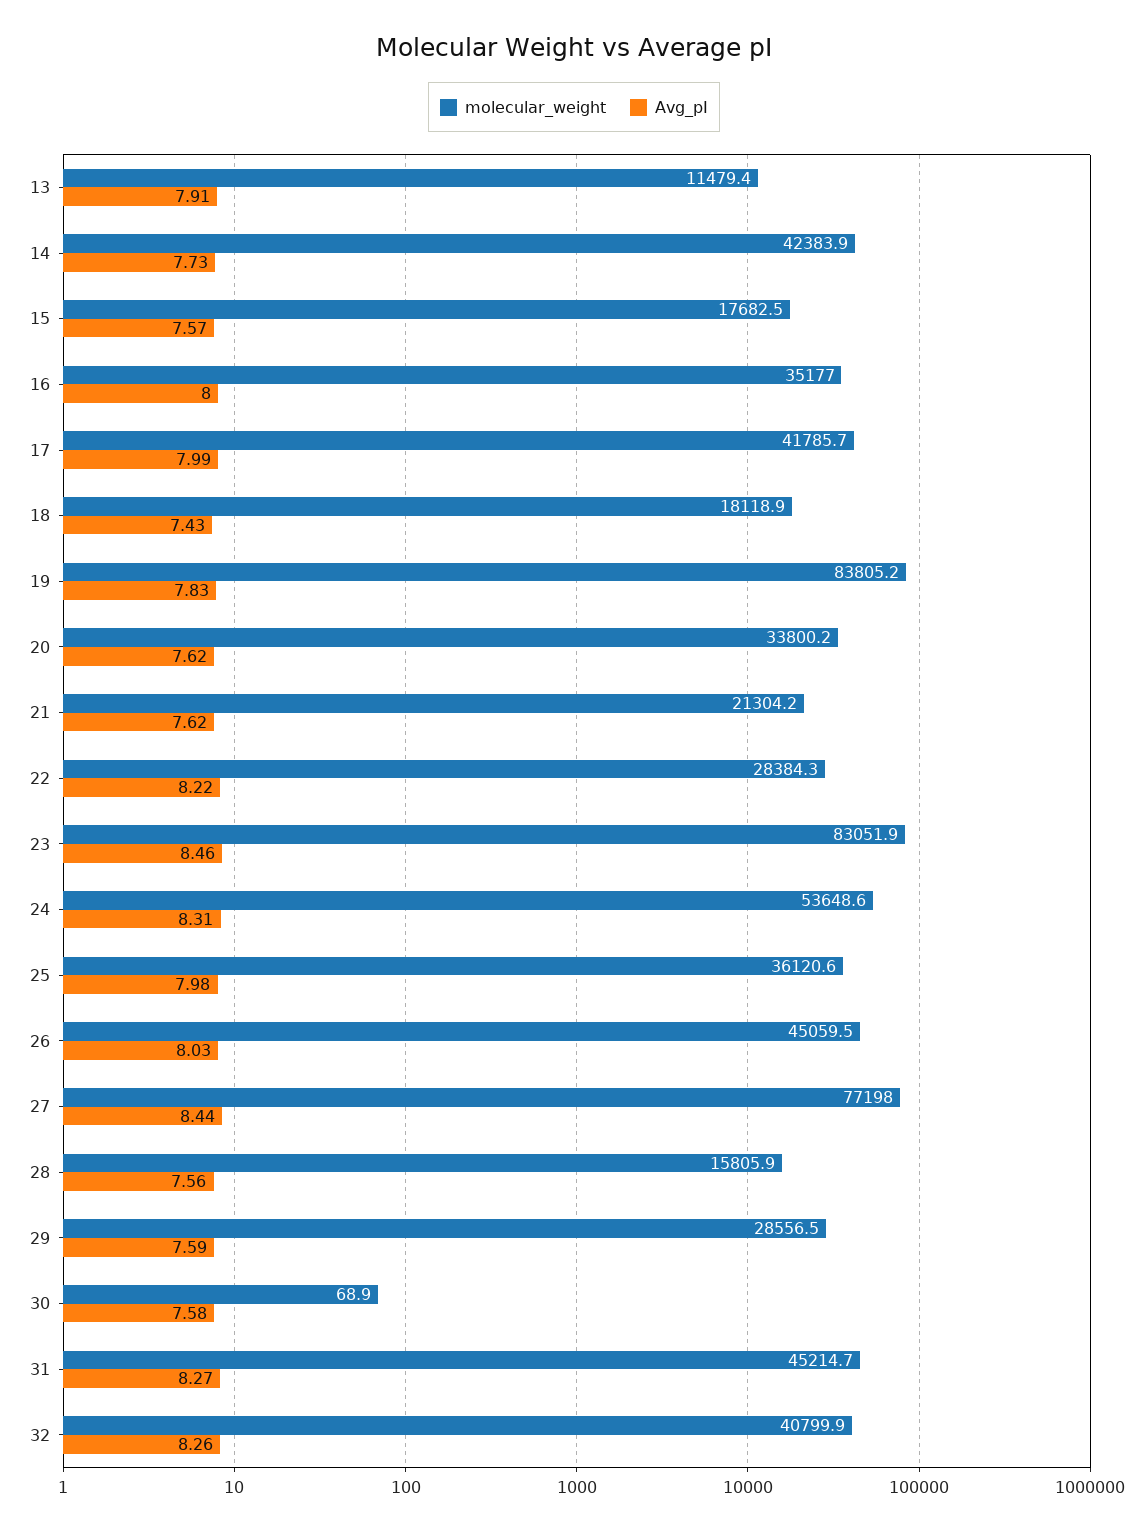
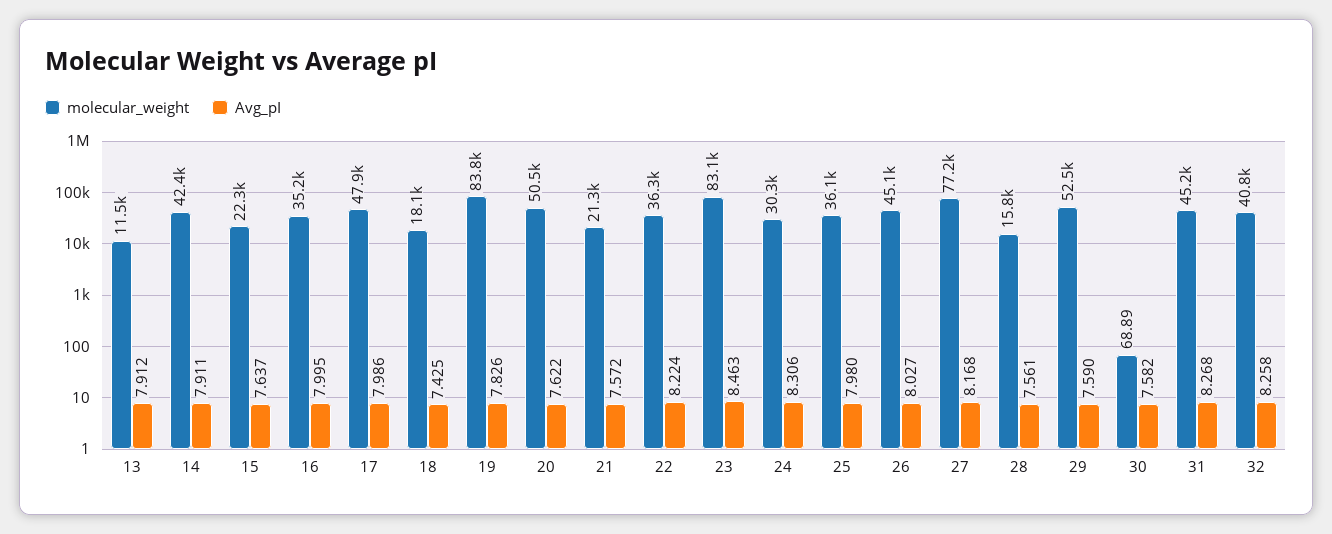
  {
    "molecular_weight": {
      "13": 11479.4,
      "14": 42383.9,
-     "15": 17682.5,
+     "15": 22300,
      "16": 35177,
-     "17": 41785.7,
+     "17": 47900,
      "18": 18118.9,
      "19": 83805.2,
-     "20": 33800.2,
+     "20": 50500,
      "21": 21304.2,
-     "22": 28384.3,
+     "22": 36300,
      "23": 83051.9,
-     "24": 53648.6,
+     "24": 30300,
      "25": 36120.6,
      "26": 45059.5,
      "27": 77198,
      "28": 15805.9,
-     "29": 28556.5,
+     "29": 52500,
      "30": 68.89,
      "31": 45214.7,
      "32": 40799.9
    },
    "Avg_pI": {
      "13": 7.912,
-     "14": 7.73,
+     "14": 7.911,
-     "15": 7.57,
+     "15": 7.637,
      "16": 7.995,
      "17": 7.986,
      "18": 7.425,
      "19": 7.826,
      "20": 7.622,
-     "21": 7.62,
+     "21": 7.572,
      "22": 8.224,
      "23": 8.463,
      "24": 8.306,
      "25": 7.98,
      "26": 8.027,
-     "27": 8.44,
+     "27": 8.168,
      "28": 7.561,
      "29": 7.59,
      "30": 7.582,
      "31": 8.268,
      "32": 8.258
    }
  }

